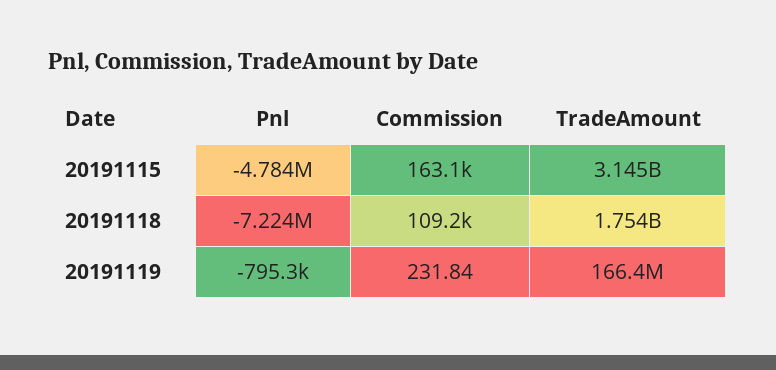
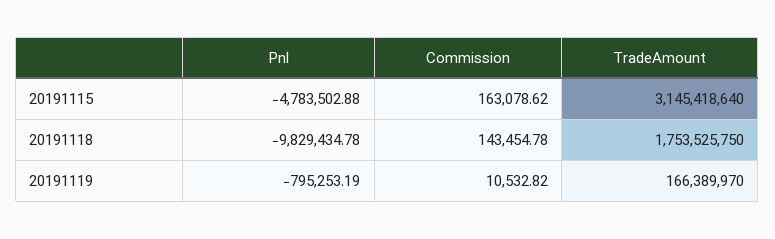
  {
    "Pnl": {
      "20191115": -4783502.88,
-     "20191118": -7224000,
+     "20191118": -9829434.78,
      "20191119": -795253.19
    },
    "Commission": {
      "20191115": 163078.62,
-     "20191118": 109200,
+     "20191118": 143454.78,
-     "20191119": 231.84
+     "20191119": 10532.82
    },
    "TradeAmount": {
      "20191115": 3145418640,
      "20191118": 1753525750,
      "20191119": 166389970
    }
  }

